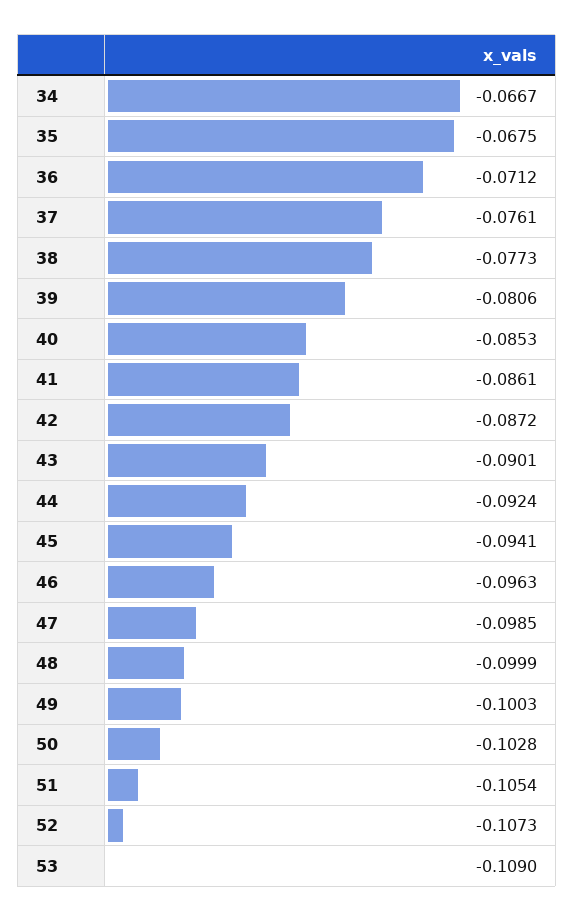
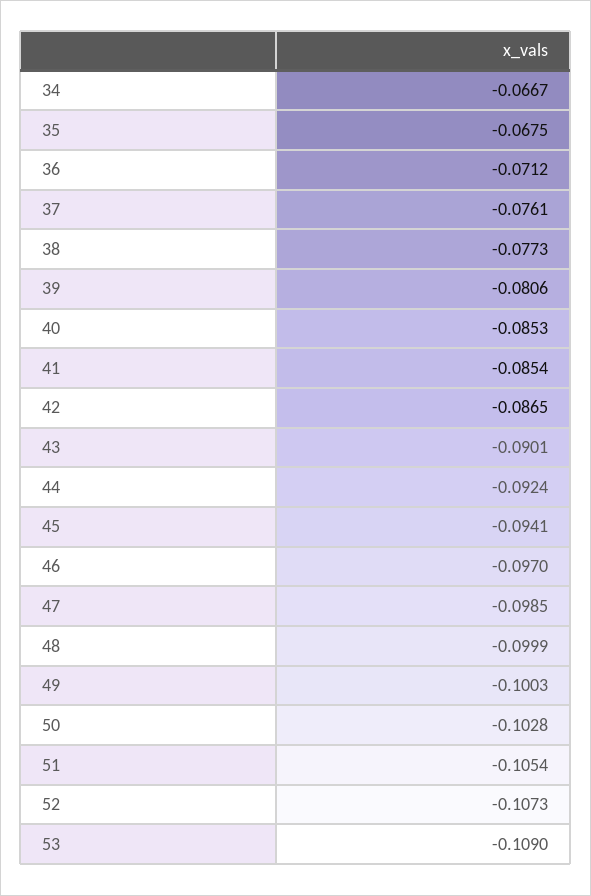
  {
    "34": -0.0667,
    "35": -0.0675,
    "36": -0.0712,
    "37": -0.0761,
    "38": -0.0773,
    "39": -0.0806,
    "40": -0.0853,
-   "41": -0.0861,
+   "41": -0.0854,
-   "42": -0.0872,
+   "42": -0.0865,
    "43": -0.0901,
    "44": -0.0924,
    "45": -0.0941,
-   "46": -0.0963,
+   "46": -0.097,
    "47": -0.0985,
    "48": -0.0999,
    "49": -0.1003,
    "50": -0.1028,
    "51": -0.1054,
    "52": -0.1073,
    "53": -0.109
  }

